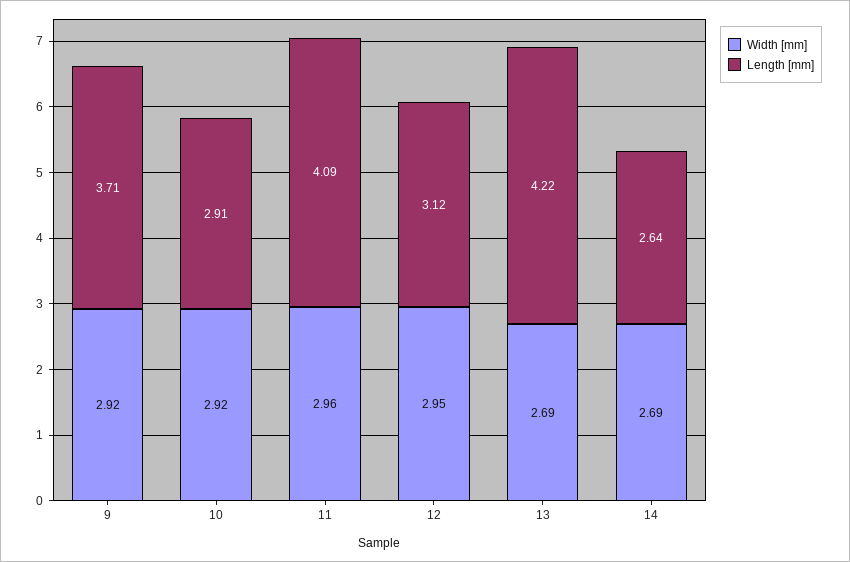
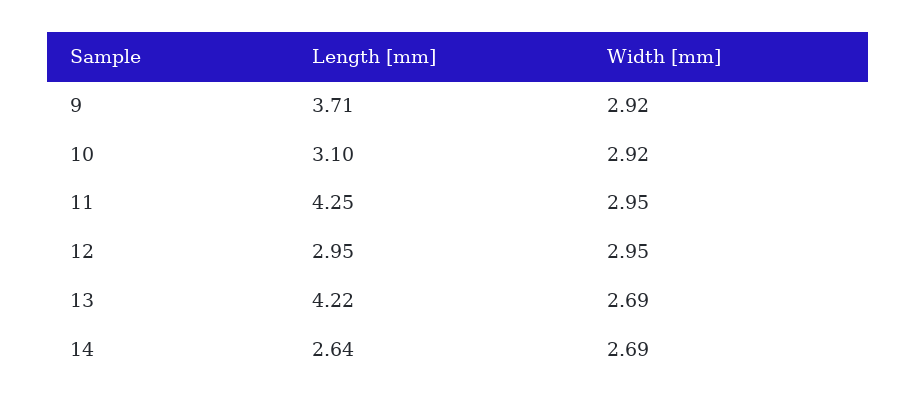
  {
    "Width [mm]": {
      "9": 2.92,
      "10": 2.92,
-     "11": 2.96,
+     "11": 2.95,
      "12": 2.95,
      "13": 2.69,
      "14": 2.69
    },
    "Length [mm]": {
      "9": 3.71,
-     "10": 2.91,
+     "10": 3.1,
-     "11": 4.09,
+     "11": 4.25,
-     "12": 3.12,
+     "12": 2.95,
      "13": 4.22,
      "14": 2.64
    }
  }

